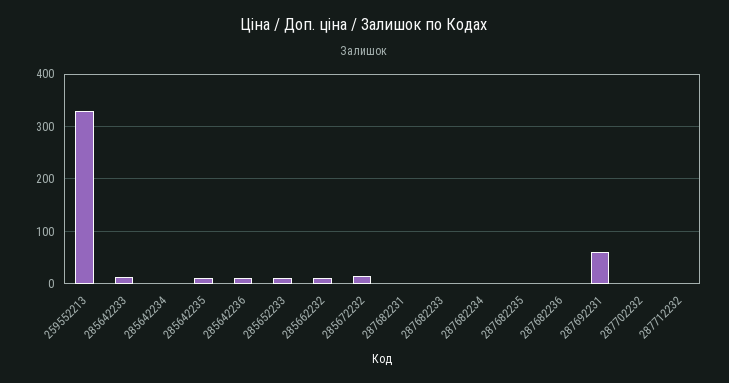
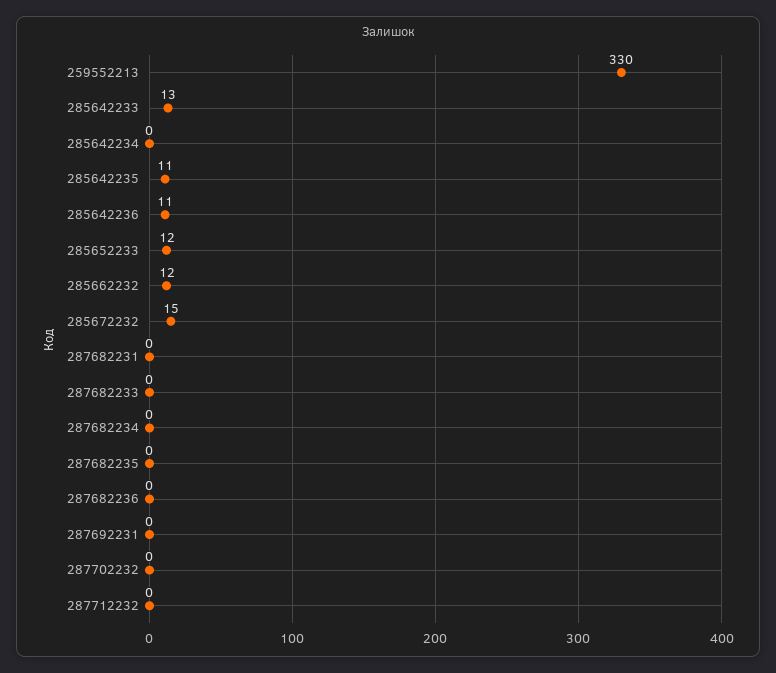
  {
    "259552213": 330,
    "285642233": 13,
    "285642234": 0,
    "285642235": 11,
    "285642236": 11,
    "285652233": 12,
    "285662232": 12,
    "285672232": 15,
    "287682231": 0,
    "287682233": 0,
    "287682234": 0,
    "287682235": 0,
    "287682236": 0,
-   "287692231": 60,
+   "287692231": 0,
    "287702232": 0,
    "287712232": 0
  }

